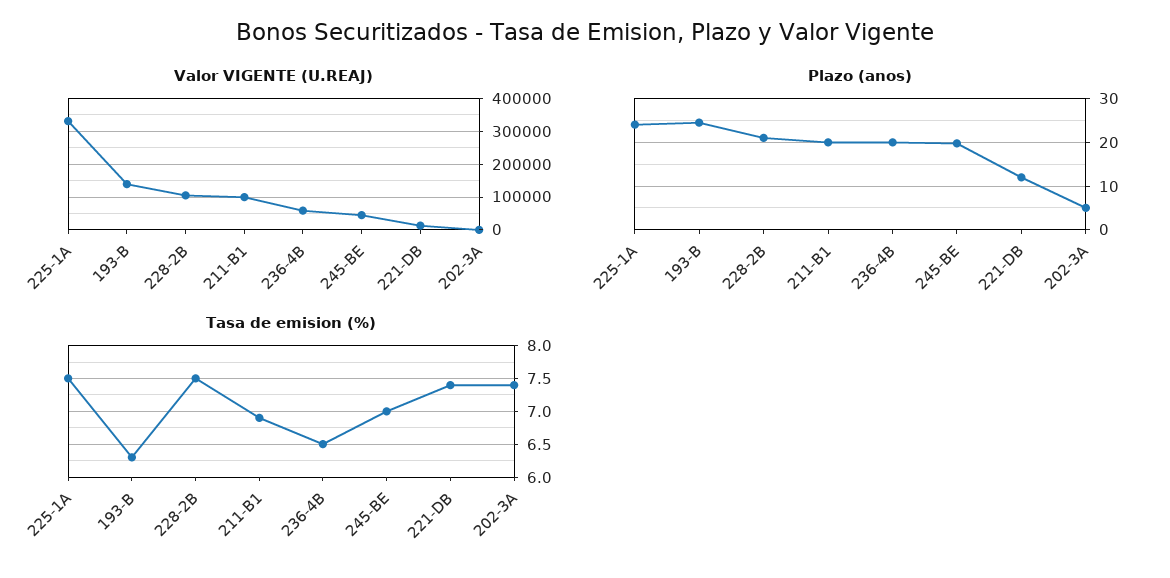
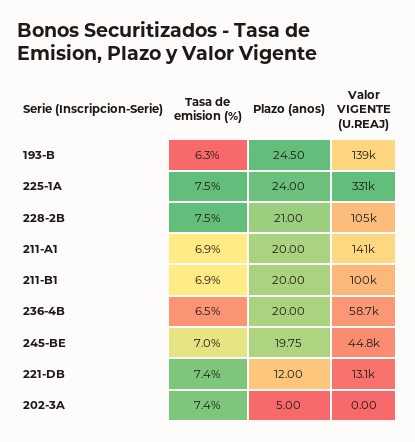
  {
    "Valor VIGENTE (U.REAJ)": {
      "225-1A": 331000,
      "193-B": 139000,
      "228-2B": 105000,
      "211-B1": 100000,
      "236-4B": 58700,
      "245-BE": 44800,
      "221-DB": 13100,
-     "202-3A": 0
+     "202-3A": 0,
+     "211-A1": 141000
    },
    "Plazo (anos)": {
      "225-1A": 24,
      "193-B": 24.5,
      "228-2B": 21,
      "211-B1": 20,
      "236-4B": 20,
      "245-BE": 19.75,
      "221-DB": 12,
-     "202-3A": 5
+     "202-3A": 5,
+     "211-A1": 20
    },
    "Tasa de emision (%)": {
      "225-1A": 7.5,
      "193-B": 6.3,
      "228-2B": 7.5,
      "211-B1": 6.9,
      "236-4B": 6.5,
      "245-BE": 7,
      "221-DB": 7.4,
-     "202-3A": 7.4
+     "202-3A": 7.4,
+     "211-A1": 6.9
    }
  }

